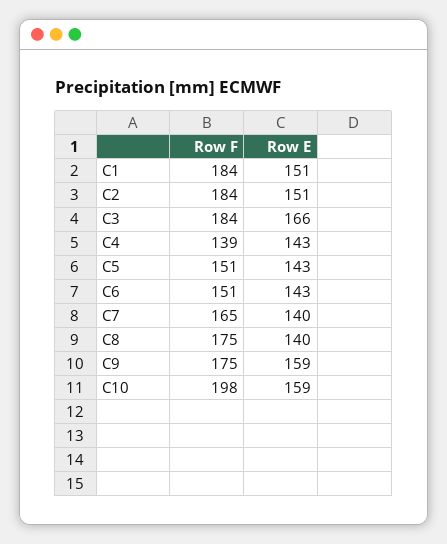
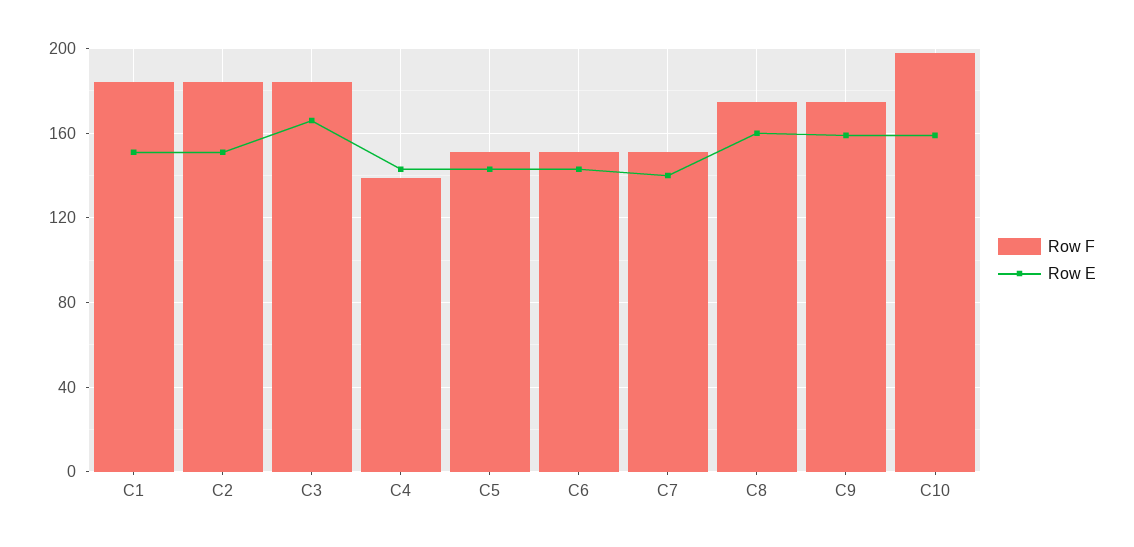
  {
    "Row F": {
      "C1": 184,
      "C2": 184,
      "C3": 184,
      "C4": 139,
      "C5": 151,
      "C6": 151,
-     "C7": 165,
+     "C7": 150,
      "C8": 175,
      "C9": 175,
      "C10": 198
    },
    "Row E": {
      "C1": 151,
      "C2": 151,
      "C3": 166,
      "C4": 143,
      "C5": 143,
      "C6": 143,
      "C7": 140,
-     "C8": 140,
+     "C8": 160,
      "C9": 159,
      "C10": 159
    }
  }

